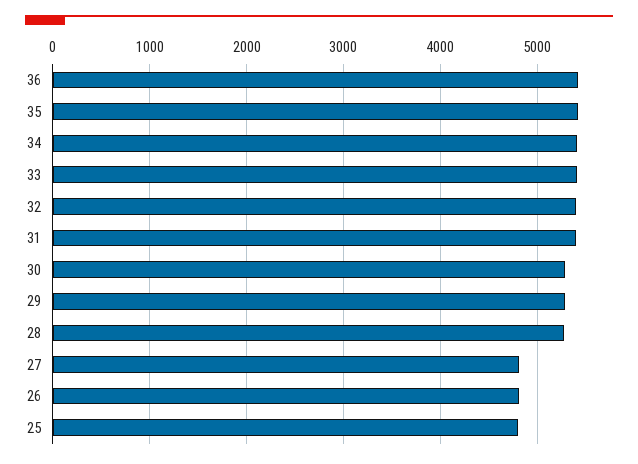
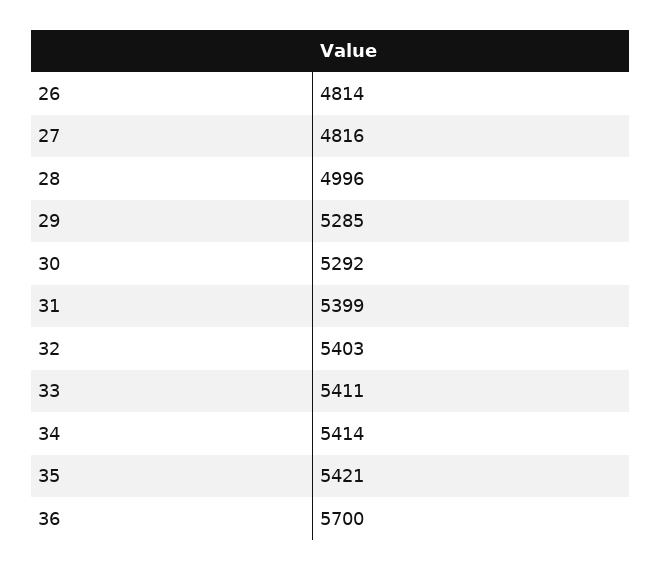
  {
-   "36": 5400,
+   "36": 5700,
    "35": 5421,
    "34": 5414,
    "33": 5411,
    "32": 5403,
    "31": 5399,
    "30": 5292,
    "29": 5285,
-   "28": 5300,
+   "28": 4996,
    "27": 4816,
-   "26": 4814,
+   "26": 4814
-   "25": 4800
  }

